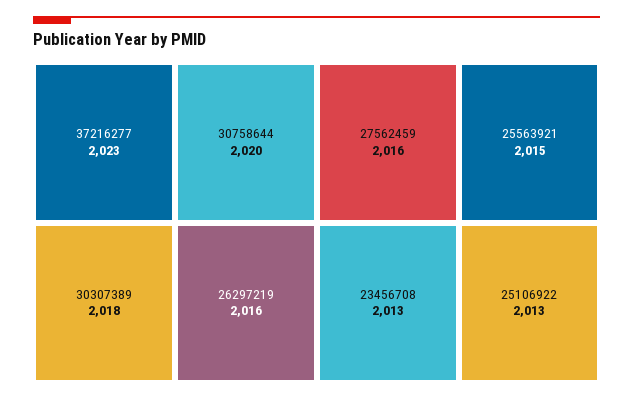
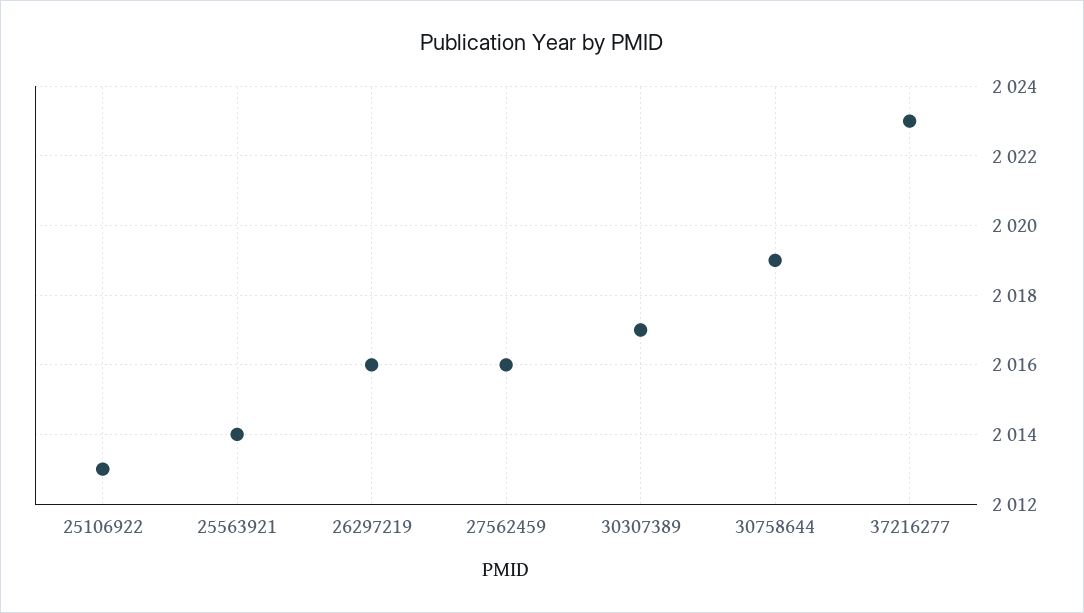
  {
    "37216277": 2023,
-   "30758644": 2020,
+   "30758644": 2019,
-   "30307389": 2018,
+   "30307389": 2017,
    "26297219": 2016,
    "27562459": 2016,
-   "25563921": 2015,
+   "25563921": 2014,
-   "23456708": 2013,
    "25106922": 2013
  }

